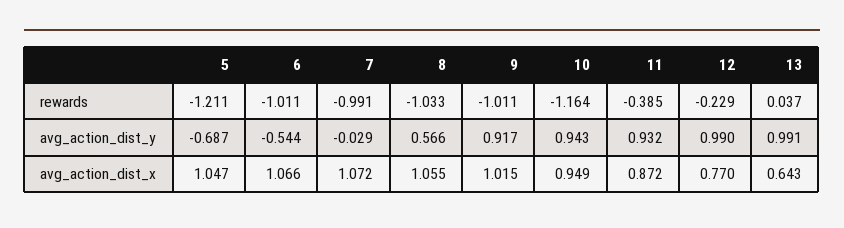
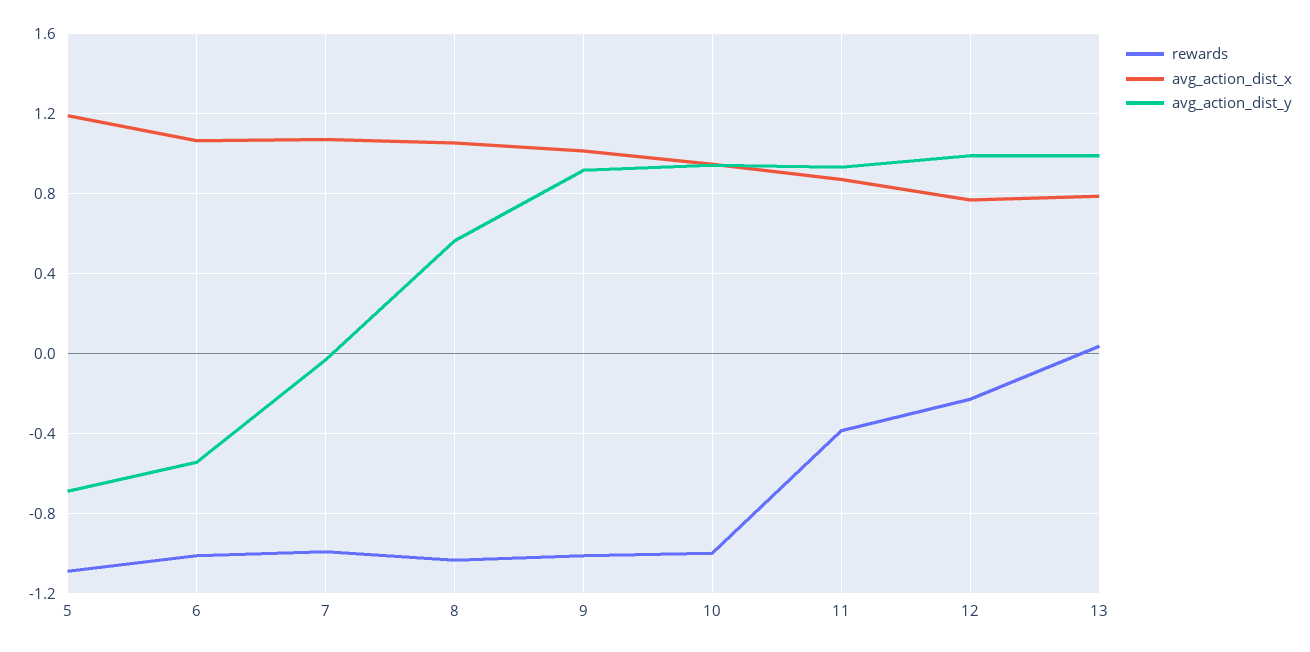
  {
    "rewards": {
-     "5": -1.211,
+     "5": -1.1,
      "6": -1.011,
      "7": -0.991,
      "8": -1.033,
      "9": -1.011,
-     "10": -1.164,
+     "10": -1,
      "11": -0.385,
      "12": -0.229,
      "13": 0.037
    },
    "avg_action_dist_y": {
      "5": -0.687,
      "6": -0.544,
      "7": -0.029,
      "8": 0.566,
      "9": 0.917,
      "10": 0.943,
      "11": 0.932,
      "12": 0.99,
      "13": 0.991
    },
    "avg_action_dist_x": {
-     "5": 1.047,
+     "5": 1.2,
      "6": 1.066,
      "7": 1.072,
      "8": 1.055,
      "9": 1.015,
      "10": 0.949,
      "11": 0.872,
      "12": 0.77,
-     "13": 0.643
+     "13": 0.8
    }
  }

